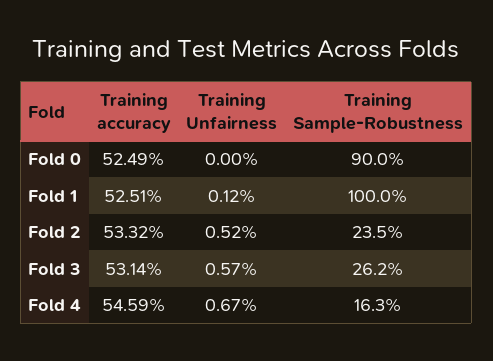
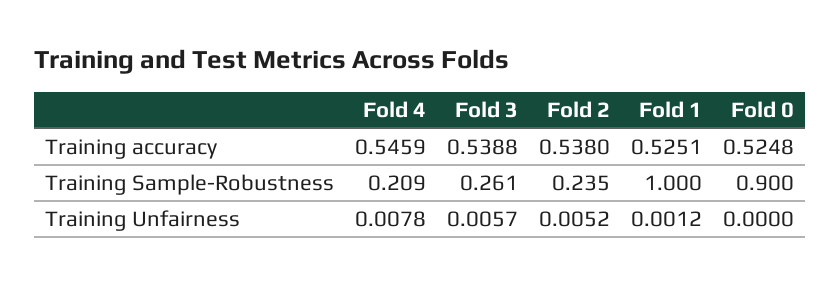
  {
    "Training accuracy": {
-     "Fold 0": 0.5249,
+     "Fold 0": 0.5248,
      "Fold 1": 0.5251,
-     "Fold 2": 0.5332,
+     "Fold 2": 0.538,
-     "Fold 3": 0.5314,
+     "Fold 3": 0.5388,
      "Fold 4": 0.5459
    },
    "Training Unfairness": {
      "Fold 0": 0,
      "Fold 1": 0.0012,
      "Fold 2": 0.0052,
      "Fold 3": 0.0057,
-     "Fold 4": 0.0067
+     "Fold 4": 0.0078
    },
    "Training Sample-Robustness": {
      "Fold 0": 0.9,
      "Fold 1": 1,
      "Fold 2": 0.235,
-     "Fold 3": 0.262,
+     "Fold 3": 0.261,
-     "Fold 4": 0.163
+     "Fold 4": 0.209
    }
  }

